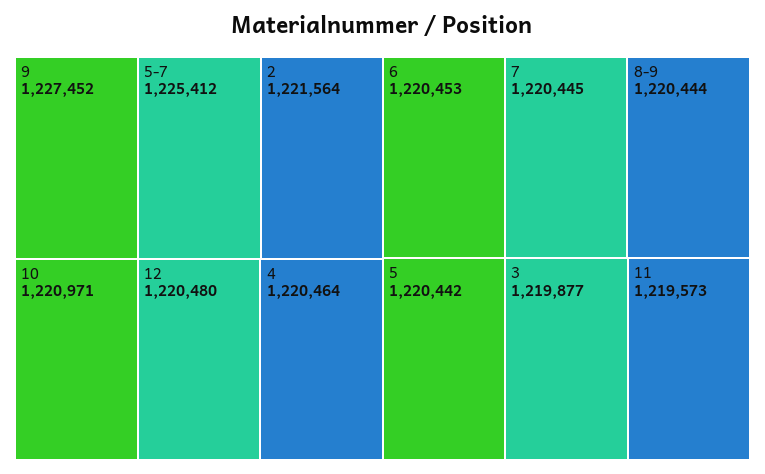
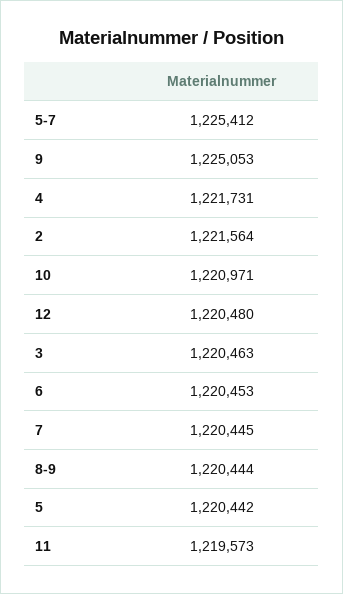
  {
-   "9": 1227452,
+   "9": 1225053,
    "5-7": 1225412,
    "2": 1221564,
    "10": 1220971,
    "12": 1220480,
-   "4": 1220464,
+   "4": 1221731,
    "6": 1220453,
    "7": 1220445,
    "8-9": 1220444,
    "5": 1220442,
-   "3": 1219877,
+   "3": 1220463,
    "11": 1219573
  }

